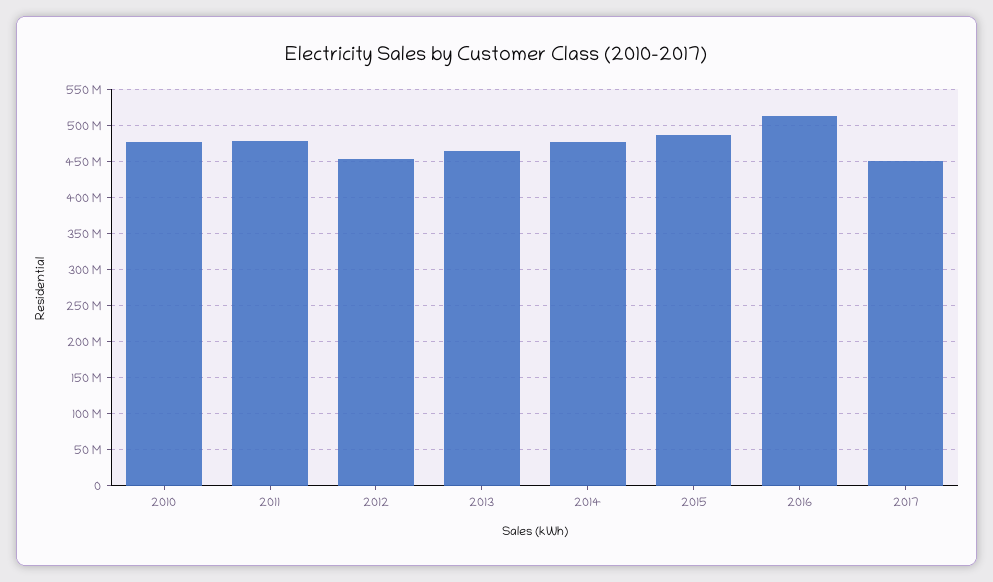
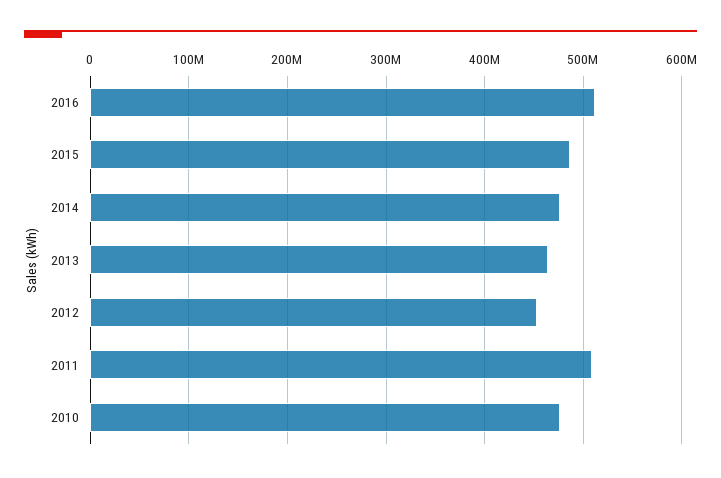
  {
    "2010": 480000000,
-   "2011": 480000000,
+   "2011": 510000000,
    "2012": 450000000,
    "2013": 460000000,
    "2014": 480000000,
    "2015": 490000000,
-   "2016": 510000000,
+   "2016": 510000000
-   "2017": 450000000
  }

